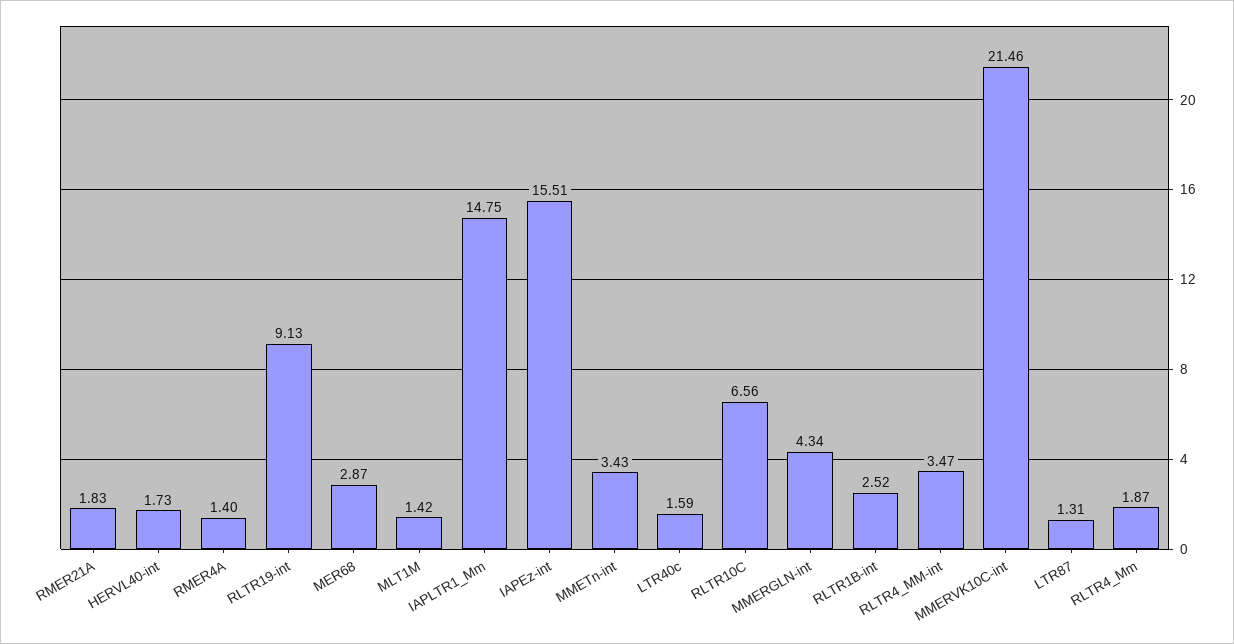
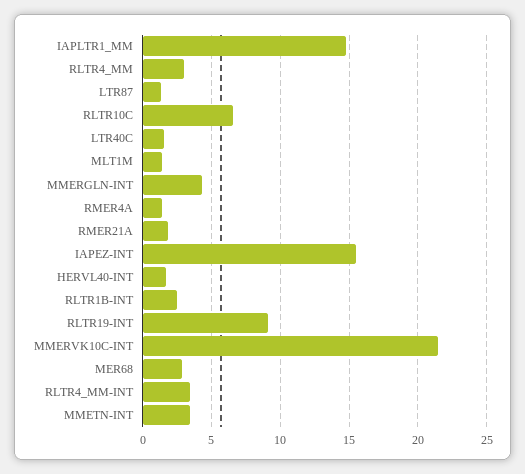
  {
    "RMER21A": 1.83,
    "HERVL40-int": 1.73,
    "RMER4A": 1.4,
    "RLTR19-int": 9.13,
    "MER68": 2.87,
    "MLT1M": 1.42,
    "IAPLTR1_Mm": 14.75,
    "IAPEz-int": 15.51,
    "MMETn-int": 3.43,
    "LTR40c": 1.59,
    "RLTR10C": 6.56,
    "MMERGLN-int": 4.34,
    "RLTR1B-int": 2.52,
    "RLTR4_MM-int": 3.47,
    "MMERVK10C-int": 21.46,
    "LTR87": 1.31,
-   "RLTR4_Mm": 1.87
+   "RLTR4_Mm": 3
  }

